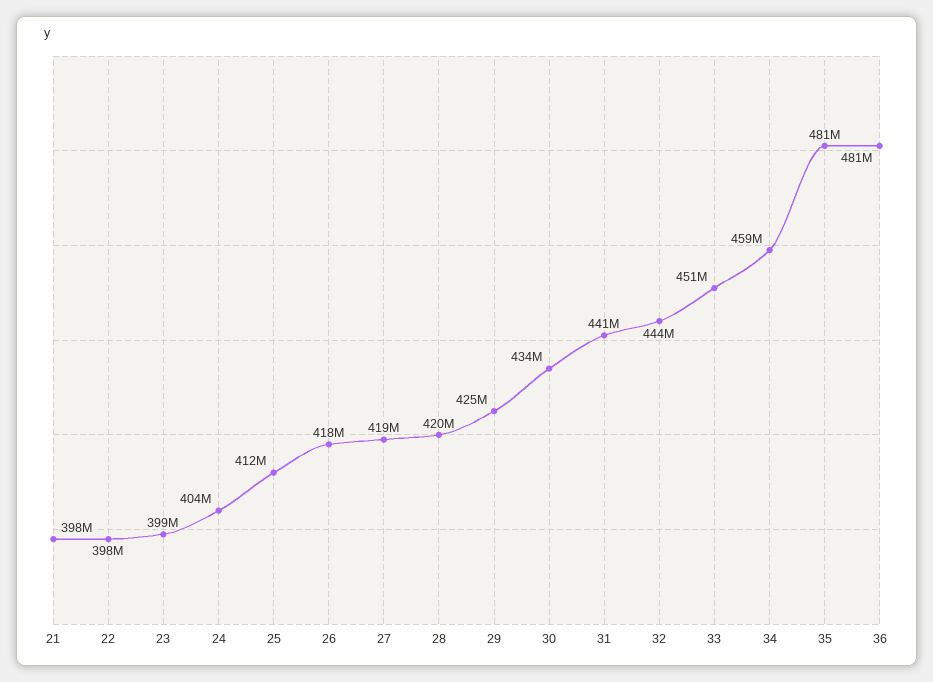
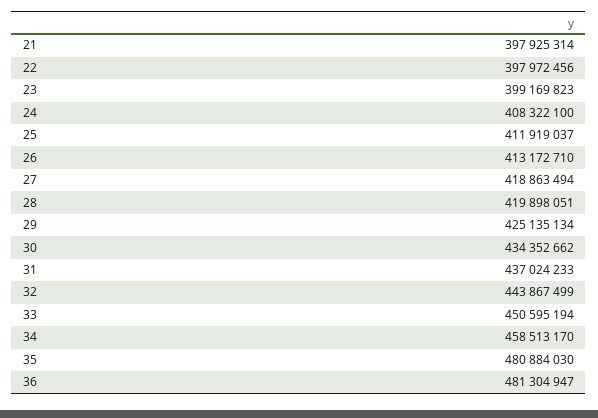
  {
    "21": 397925314,
    "22": 397972456,
    "23": 399169823,
-   "24": 404000000,
+   "24": 408322100,
    "25": 411919037,
-   "26": 418000000,
+   "26": 413172710,
    "27": 418863494,
    "28": 419898051,
    "29": 425135134,
    "30": 434352662,
-   "31": 441000000,
+   "31": 437024233,
    "32": 443867499,
    "33": 450595194,
    "34": 458513170,
    "35": 480884030,
    "36": 481304947
  }

